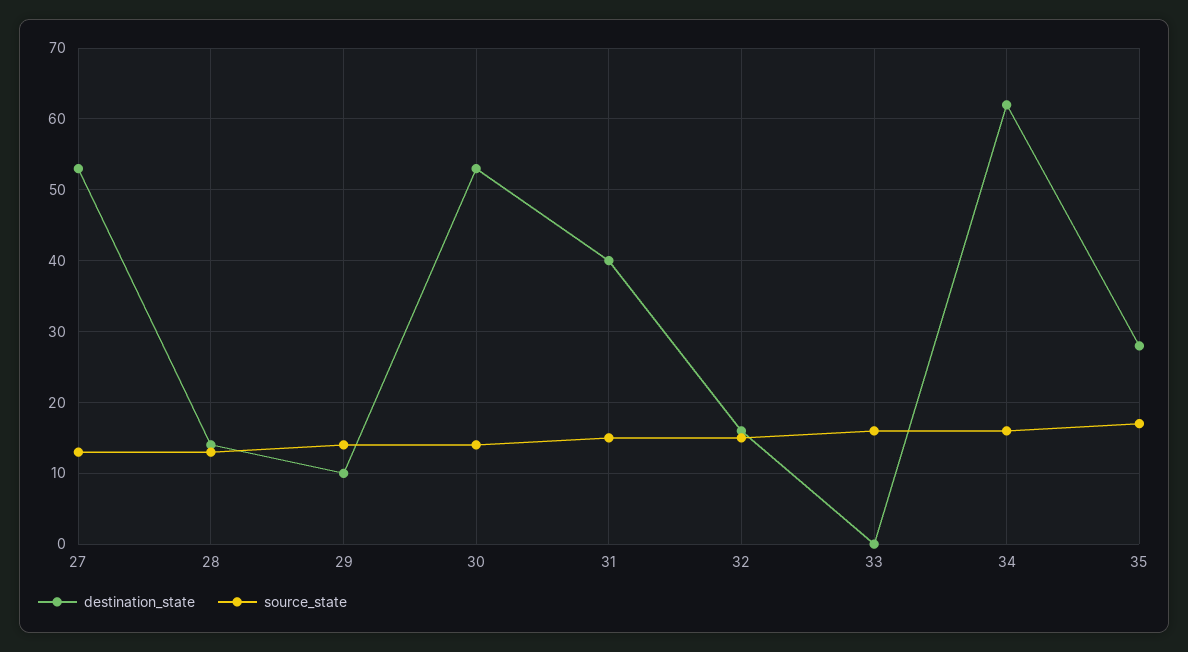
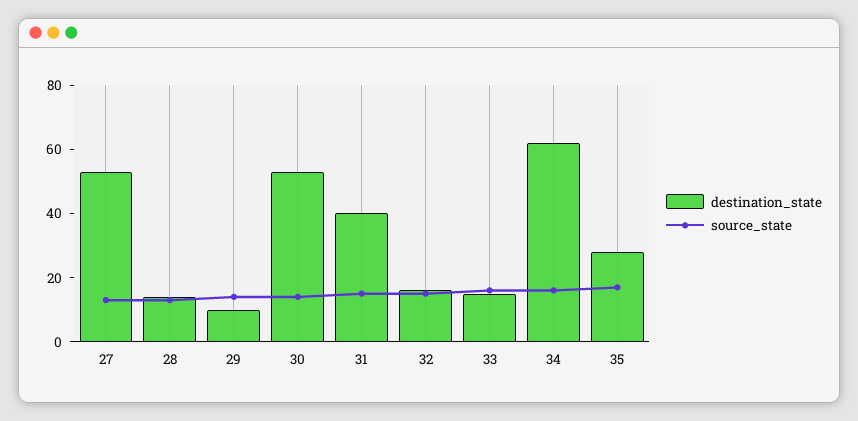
  {
    "destination_state": {
      "27": 53,
      "28": 14,
      "29": 10,
      "30": 53,
      "31": 40,
      "32": 16,
-     "33": 0,
+     "33": 15,
      "34": 62,
      "35": 28
    },
    "source_state": {
      "27": 13,
      "28": 13,
      "29": 14,
      "30": 14,
      "31": 15,
      "32": 15,
      "33": 16,
      "34": 16,
      "35": 17
    }
  }

